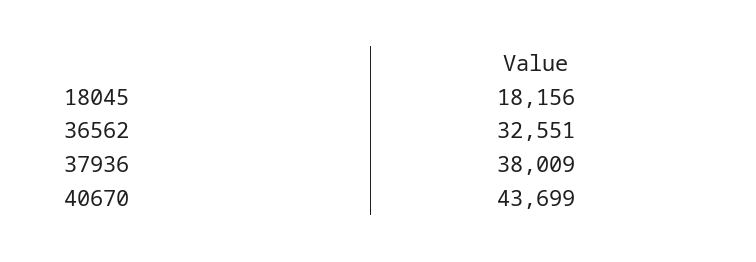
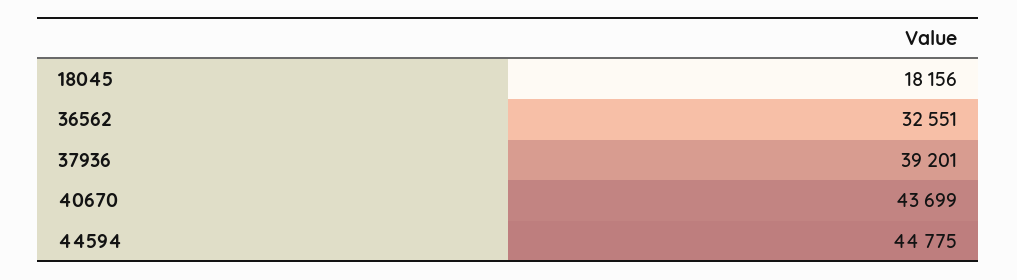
  {
    "18045": 18156,
    "36562": 32551,
-   "37936": 38009,
+   "37936": 39201,
-   "40670": 43699
+   "40670": 43699,
+   "44594": 44775
  }

